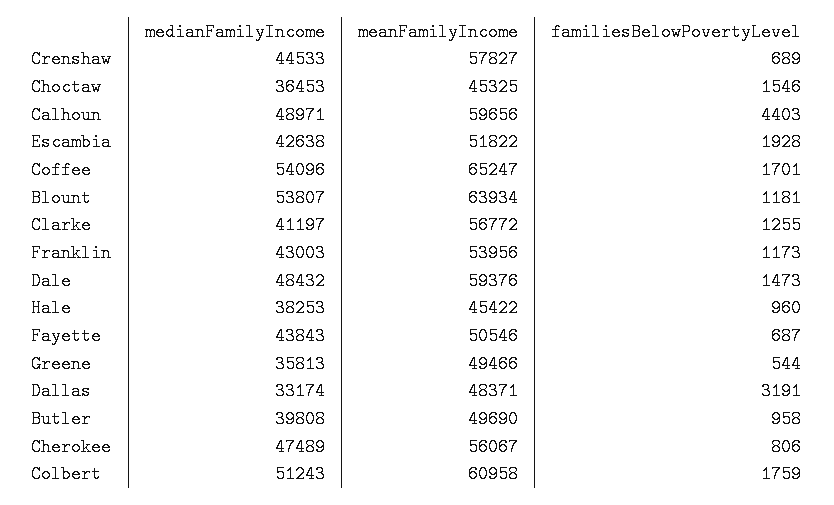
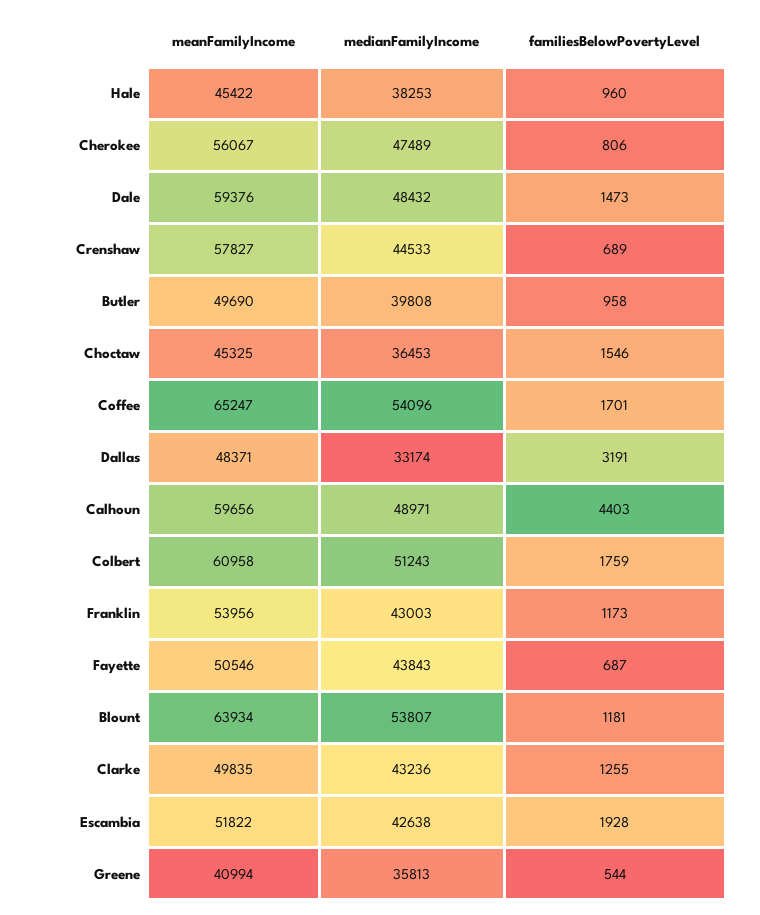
  {
    "medianFamilyIncome": {
      "Crenshaw": 44533,
      "Choctaw": 36453,
      "Calhoun": 48971,
      "Escambia": 42638,
      "Coffee": 54096,
      "Blount": 53807,
-     "Clarke": 41197,
+     "Clarke": 43236,
      "Franklin": 43003,
      "Dale": 48432,
      "Hale": 38253,
      "Fayette": 43843,
      "Greene": 35813,
      "Dallas": 33174,
      "Butler": 39808,
      "Cherokee": 47489,
      "Colbert": 51243
    },
    "meanFamilyIncome": {
      "Crenshaw": 57827,
      "Choctaw": 45325,
      "Calhoun": 59656,
      "Escambia": 51822,
      "Coffee": 65247,
      "Blount": 63934,
-     "Clarke": 56772,
+     "Clarke": 49835,
      "Franklin": 53956,
      "Dale": 59376,
      "Hale": 45422,
      "Fayette": 50546,
-     "Greene": 49466,
+     "Greene": 40994,
      "Dallas": 48371,
      "Butler": 49690,
      "Cherokee": 56067,
      "Colbert": 60958
    },
    "familiesBelowPovertyLevel": {
      "Crenshaw": 689,
      "Choctaw": 1546,
      "Calhoun": 4403,
      "Escambia": 1928,
      "Coffee": 1701,
      "Blount": 1181,
      "Clarke": 1255,
      "Franklin": 1173,
      "Dale": 1473,
      "Hale": 960,
      "Fayette": 687,
      "Greene": 544,
      "Dallas": 3191,
      "Butler": 958,
      "Cherokee": 806,
      "Colbert": 1759
    }
  }

